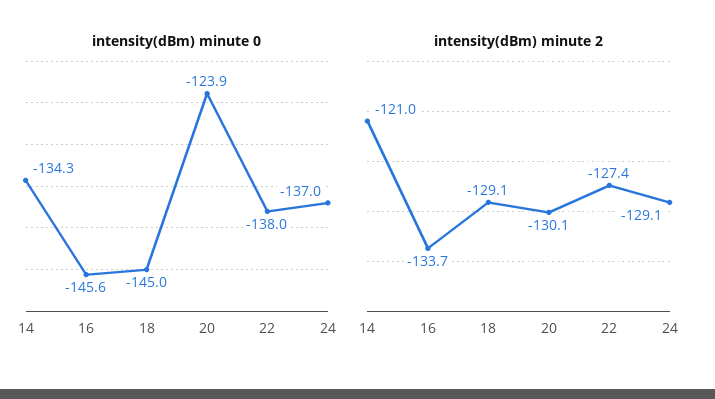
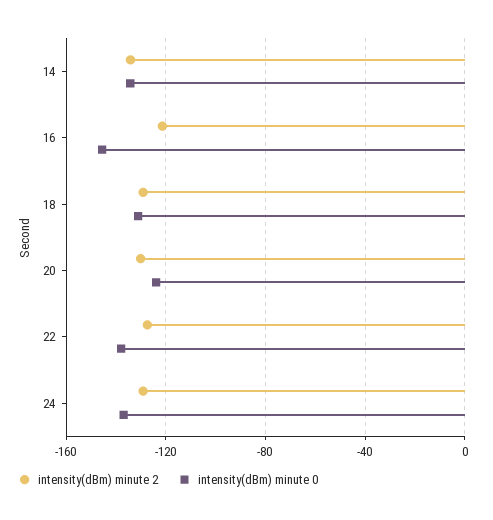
  {
    "intensity(dBm) minute 0": {
      "14": -134.3,
      "16": -145.6,
-     "18": -145,
+     "18": -130,
      "20": -123.9,
      "22": -138,
      "24": -137
    },
    "intensity(dBm) minute 2": {
-     "14": -121,
+     "14": -135,
-     "16": -133.7,
+     "16": -120,
      "18": -129.1,
      "20": -130.1,
      "22": -127.4,
      "24": -129.1
    }
  }

